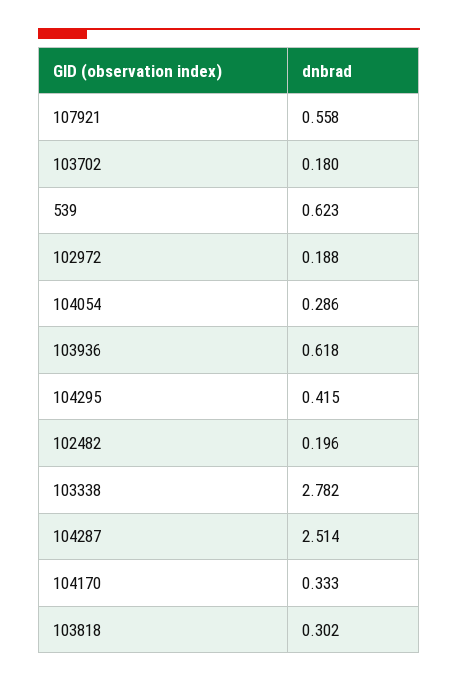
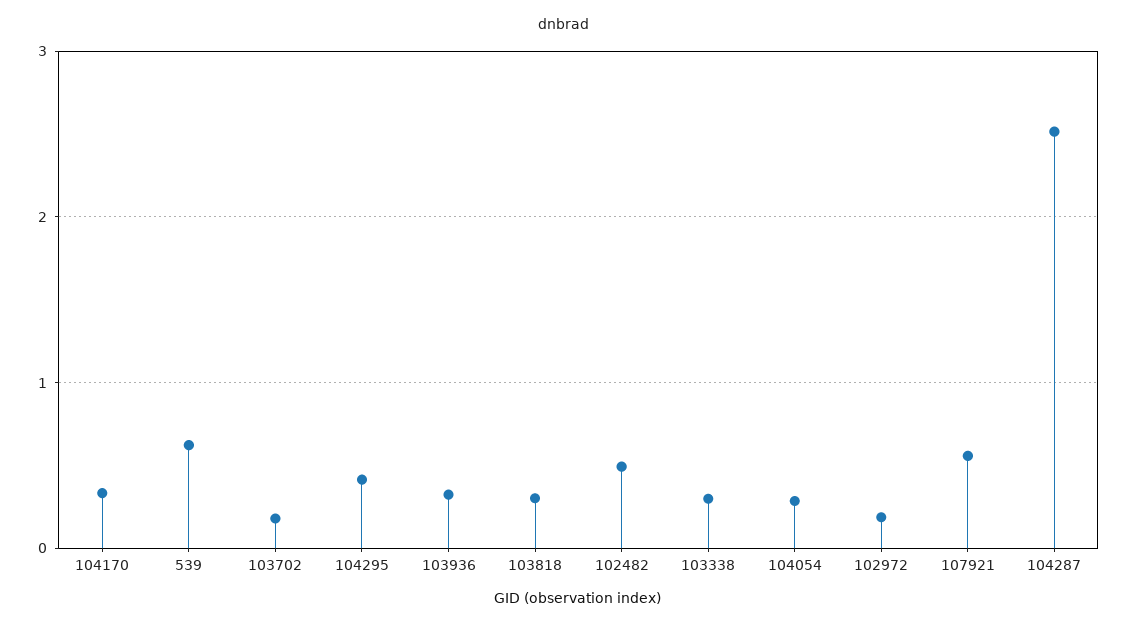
  {
    "107921": 0.558,
    "103702": 0.18,
    "539": 0.623,
    "102972": 0.188,
    "104054": 0.286,
-   "103936": 0.618,
+   "103936": 0.3,
    "104295": 0.415,
-   "102482": 0.196,
+   "102482": 0.5,
-   "103338": 2.782,
+   "103338": 0.3,
    "104287": 2.514,
    "104170": 0.333,
    "103818": 0.302
  }

